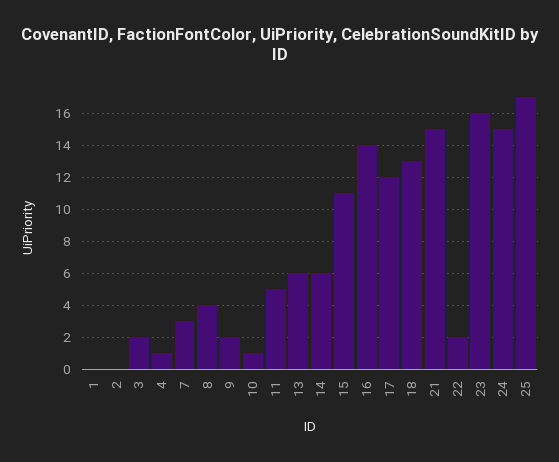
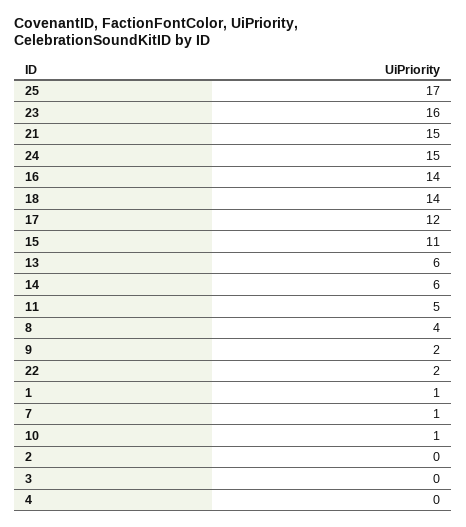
  {
-   "1": 0,
+   "1": 1,
    "2": 0,
-   "3": 2,
+   "3": 0,
-   "4": 1,
+   "4": 0,
-   "7": 3,
+   "7": 1,
    "8": 4,
    "9": 2,
    "10": 1,
    "11": 5,
    "13": 6,
    "14": 6,
    "15": 11,
    "16": 14,
    "17": 12,
-   "18": 13,
+   "18": 14,
    "21": 15,
    "22": 2,
    "23": 16,
    "24": 15,
    "25": 17
  }

